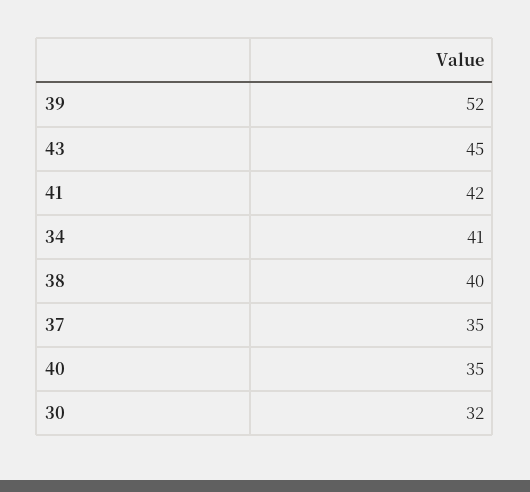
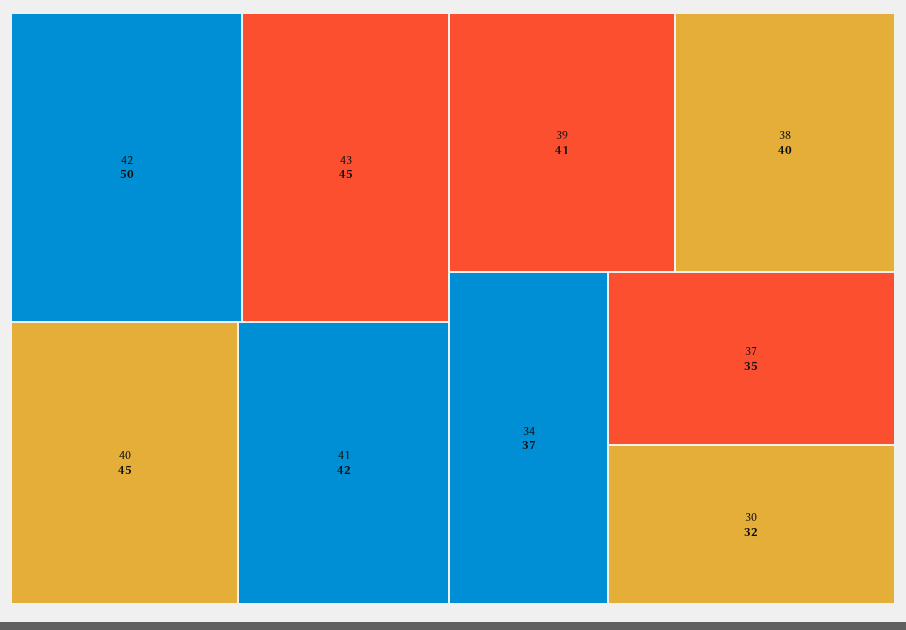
  {
-   "39": 52,
+   "39": 41,
    "43": 45,
    "41": 42,
-   "34": 41,
+   "34": 37,
    "38": 40,
    "37": 35,
-   "40": 35,
+   "40": 45,
-   "30": 32
+   "30": 32,
+   "42": 50
  }

